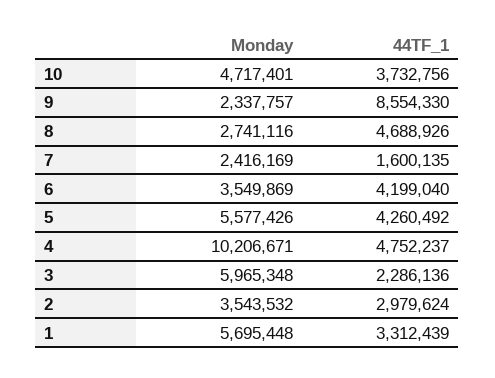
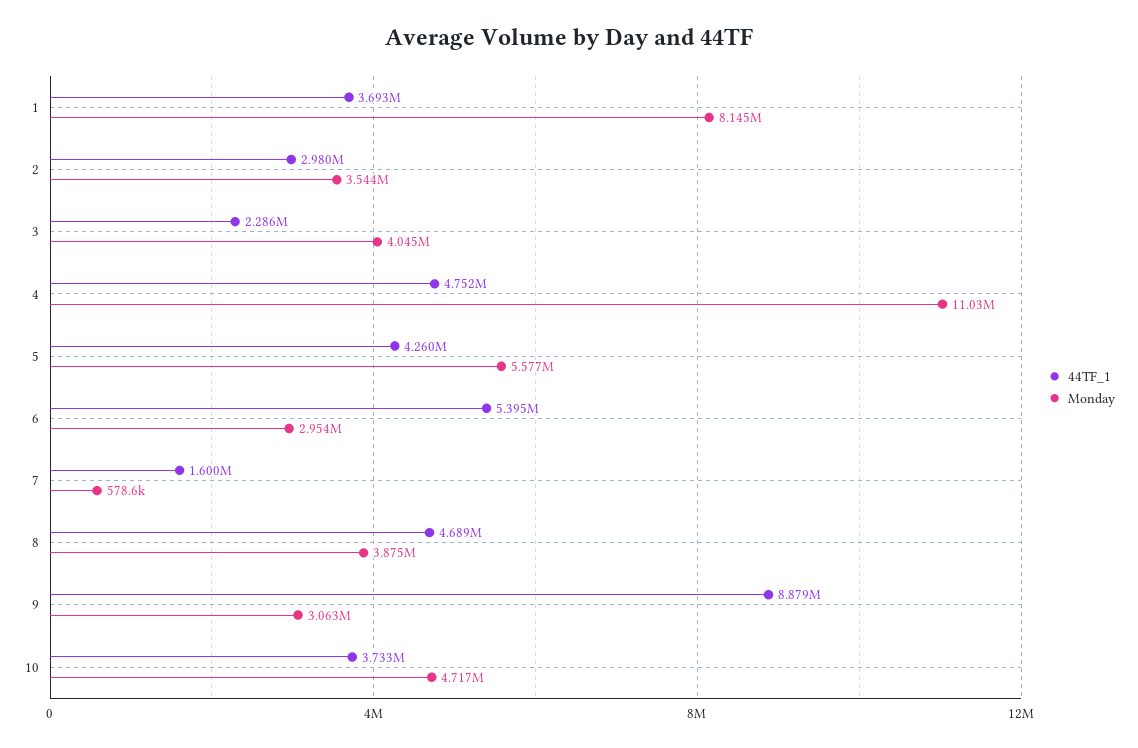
  {
    "Monday": {
      "10": 4717401,
-     "9": 2337757,
+     "9": 3063000,
-     "8": 2741116,
+     "8": 3875000,
-     "7": 2416169,
+     "7": 578600,
-     "6": 3549869,
+     "6": 2954000,
      "5": 5577426,
-     "4": 10206671,
+     "4": 11030000,
-     "3": 5965348,
+     "3": 4045000,
      "2": 3543532,
-     "1": 5695448
+     "1": 8145000
    },
    "44TF_1": {
      "10": 3732756,
-     "9": 8554330,
+     "9": 8879000,
      "8": 4688926,
      "7": 1600135,
-     "6": 4199040,
+     "6": 5395000,
      "5": 4260492,
      "4": 4752237,
      "3": 2286136,
      "2": 2979624,
-     "1": 3312439
+     "1": 3693000
    }
  }

